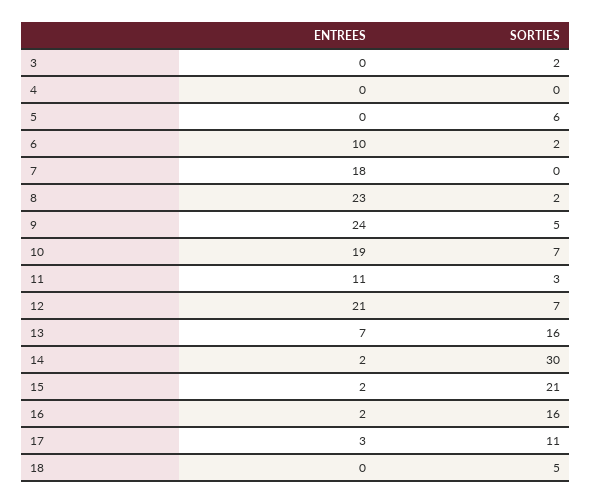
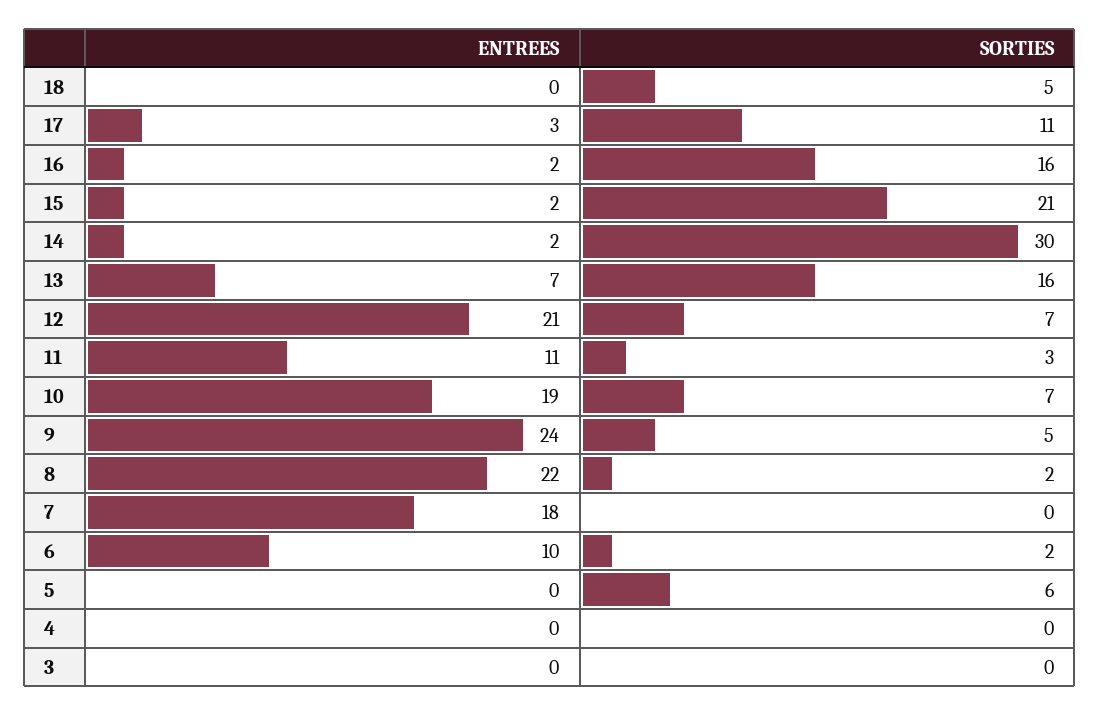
  {
    "ENTREES": {
      "3": 0,
      "4": 0,
      "5": 0,
      "6": 10,
      "7": 18,
-     "8": 23,
+     "8": 22,
      "9": 24,
      "10": 19,
      "11": 11,
      "12": 21,
      "13": 7,
      "14": 2,
      "15": 2,
      "16": 2,
      "17": 3,
      "18": 0
    },
    "SORTIES": {
-     "3": 2,
+     "3": 0,
      "4": 0,
      "5": 6,
      "6": 2,
      "7": 0,
      "8": 2,
      "9": 5,
      "10": 7,
      "11": 3,
      "12": 7,
      "13": 16,
      "14": 30,
      "15": 21,
      "16": 16,
      "17": 11,
      "18": 5
    }
  }

